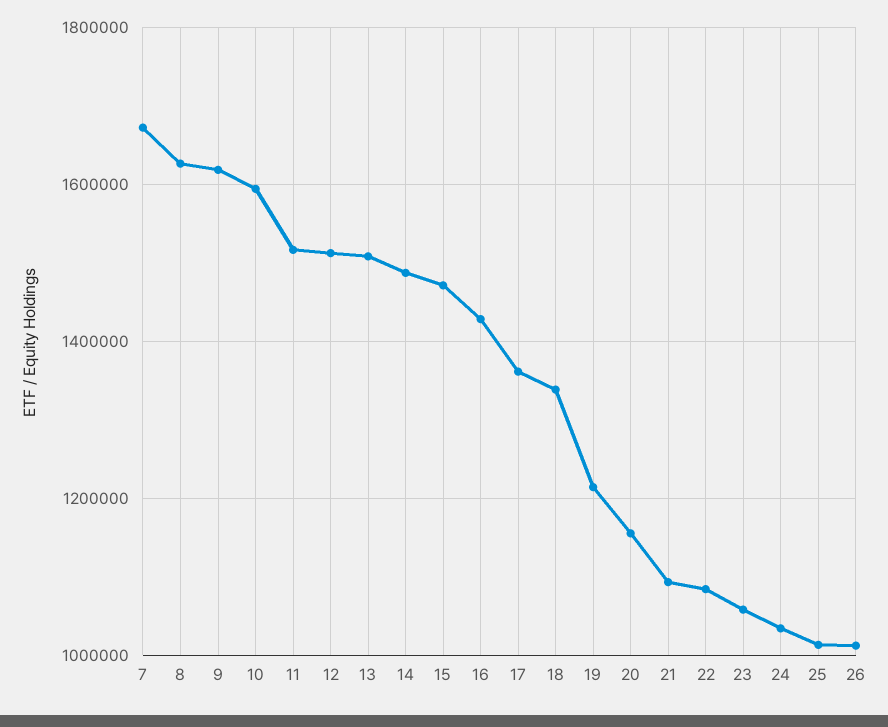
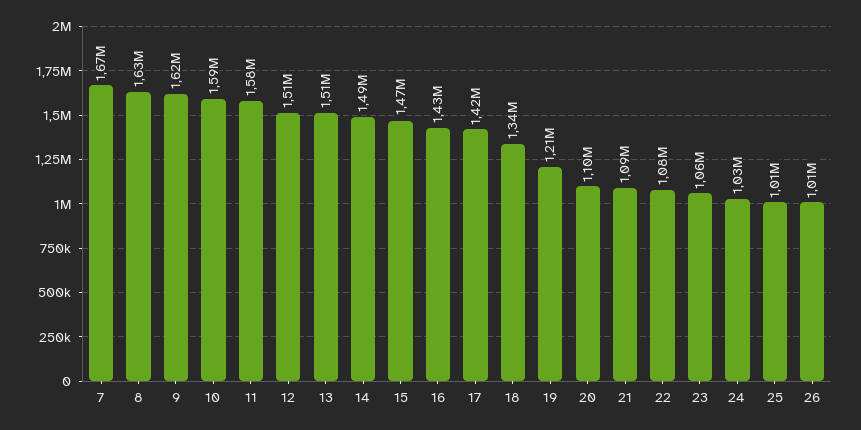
  {
    "7": 1670000,
    "8": 1630000,
    "9": 1620000,
    "10": 1590000,
-   "11": 1520000,
+   "11": 1580000,
    "12": 1510000,
    "13": 1510000,
    "14": 1490000,
    "15": 1470000,
    "16": 1430000,
-   "17": 1360000,
+   "17": 1420000,
    "18": 1340000,
    "19": 1210000,
-   "20": 1160000,
+   "20": 1100000,
    "21": 1090000,
    "22": 1080000,
    "23": 1060000,
    "24": 1030000,
    "25": 1010000,
    "26": 1010000
  }

